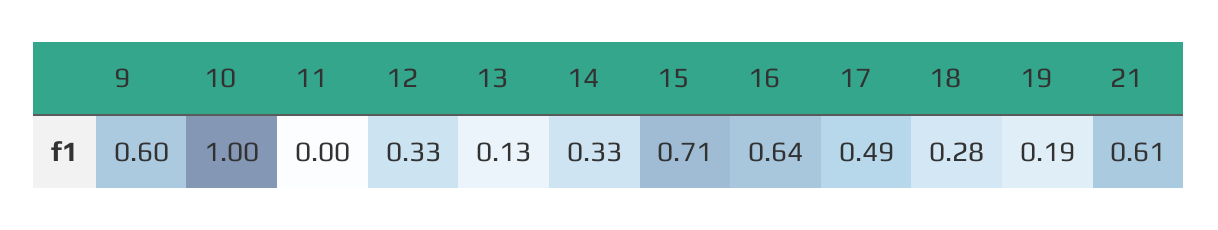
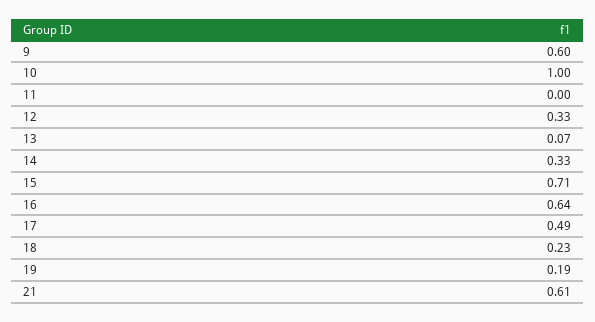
  {
    "9": 0.6,
    "10": 1,
    "11": 0,
    "12": 0.33,
-   "13": 0.13,
+   "13": 0.07,
    "14": 0.33,
    "15": 0.71,
    "16": 0.64,
    "17": 0.49,
-   "18": 0.28,
+   "18": 0.23,
    "19": 0.19,
    "21": 0.61
  }

